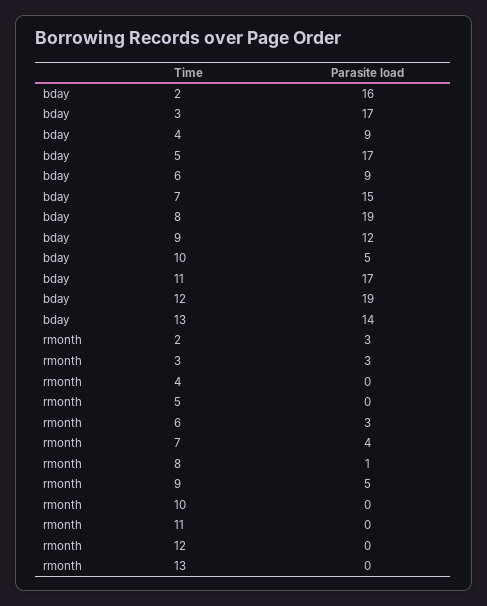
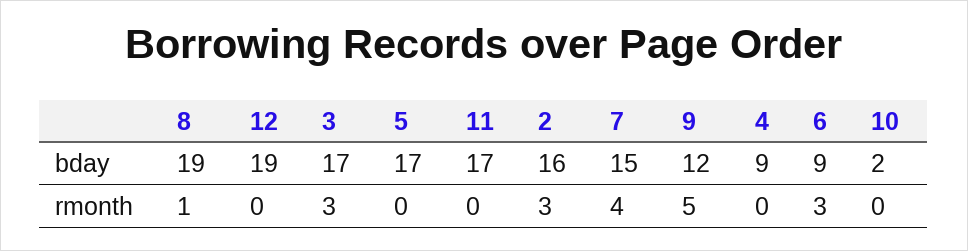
  {
    "bday": {
      "2": 16,
      "3": 17,
      "4": 9,
      "5": 17,
      "6": 9,
      "7": 15,
      "8": 19,
      "9": 12,
-     "10": 5,
+     "10": 2,
      "11": 17,
-     "12": 19,
+     "12": 19
-     "13": 14
    },
    "rmonth": {
      "2": 3,
      "3": 3,
      "4": 0,
      "5": 0,
      "6": 3,
      "7": 4,
      "8": 1,
      "9": 5,
      "10": 0,
      "11": 0,
-     "12": 0,
+     "12": 0
-     "13": 0
    }
  }

